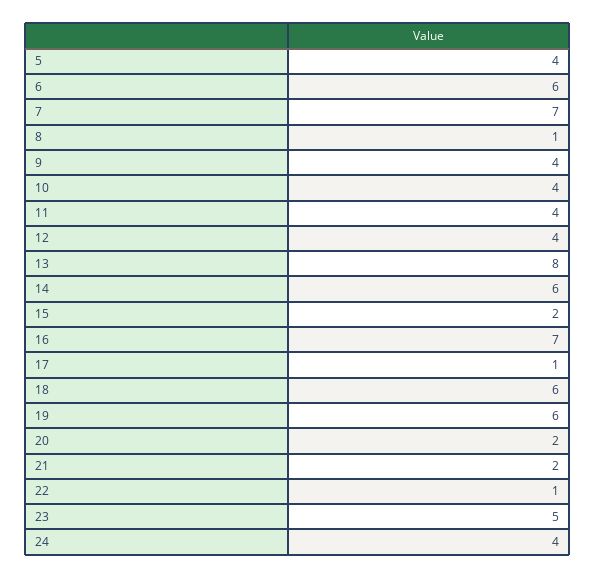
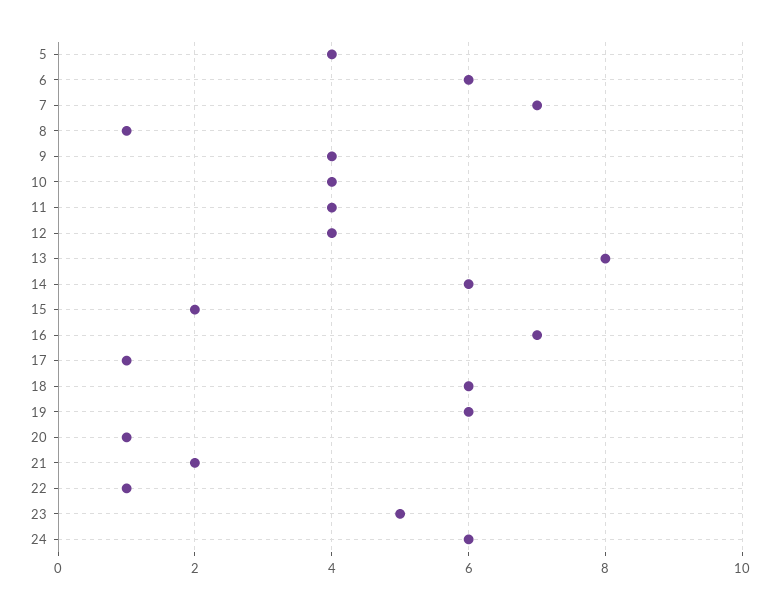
  {
    "5": 4,
    "6": 6,
    "7": 7,
    "8": 1,
    "9": 4,
    "10": 4,
    "11": 4,
    "12": 4,
    "13": 8,
    "14": 6,
    "15": 2,
    "16": 7,
    "17": 1,
    "18": 6,
    "19": 6,
-   "20": 2,
+   "20": 1,
    "21": 2,
    "22": 1,
    "23": 5,
-   "24": 4
+   "24": 6
  }

